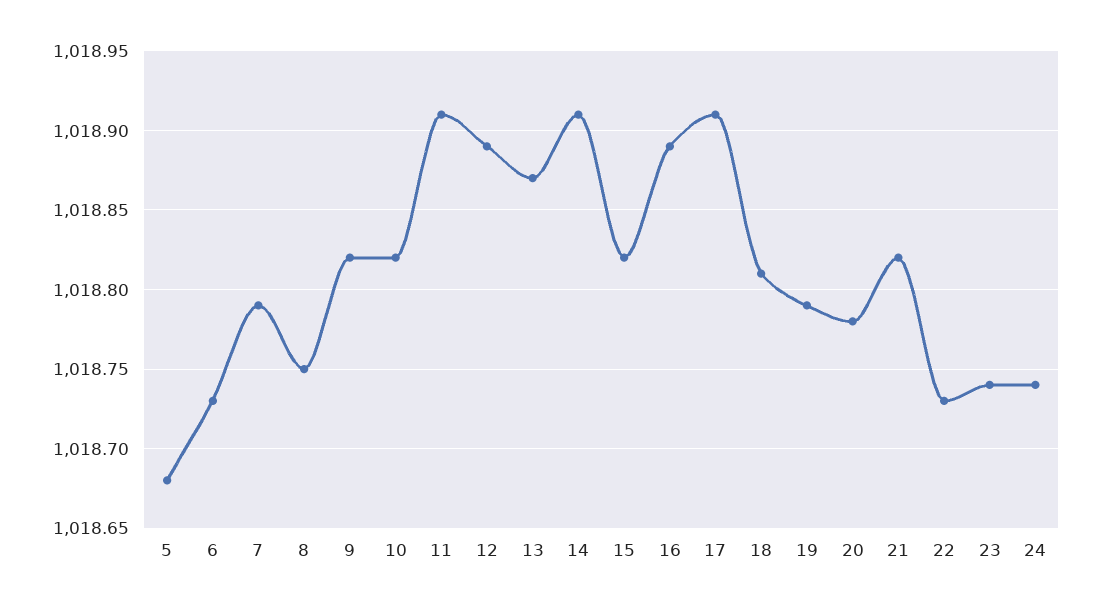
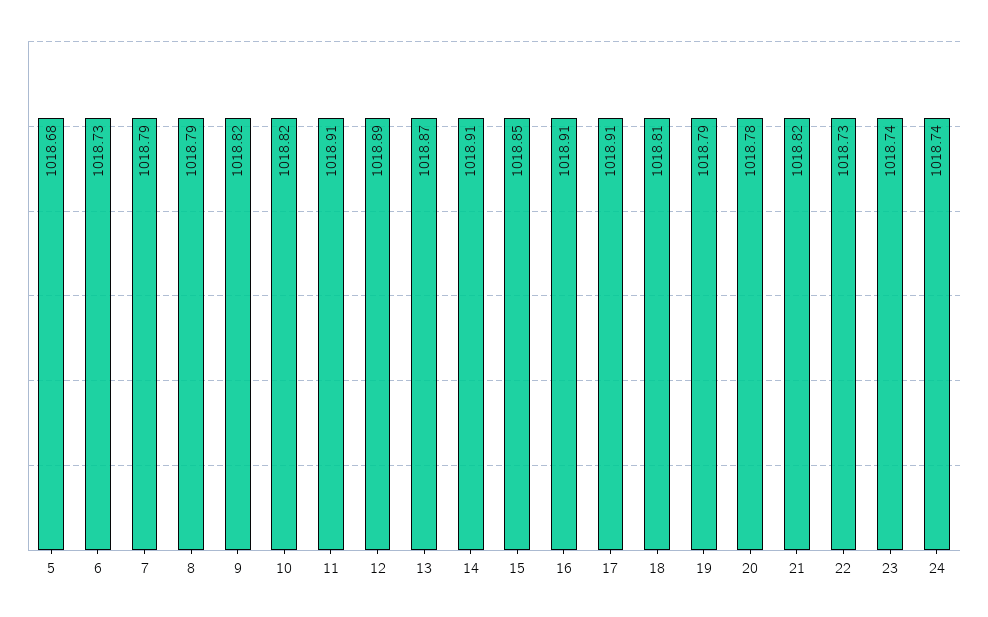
  {
    "5": 1018.68,
    "6": 1018.73,
    "7": 1018.79,
-   "8": 1018.75,
+   "8": 1018.79,
    "9": 1018.82,
    "10": 1018.82,
    "11": 1018.91,
    "12": 1018.89,
    "13": 1018.87,
    "14": 1018.91,
-   "15": 1018.82,
+   "15": 1018.85,
-   "16": 1018.89,
+   "16": 1018.91,
    "17": 1018.91,
    "18": 1018.81,
    "19": 1018.79,
    "20": 1018.78,
    "21": 1018.82,
    "22": 1018.73,
    "23": 1018.74,
    "24": 1018.74
  }

